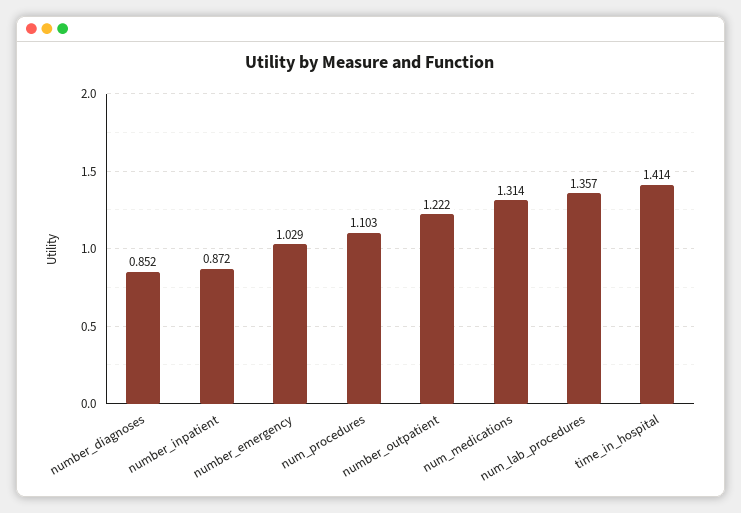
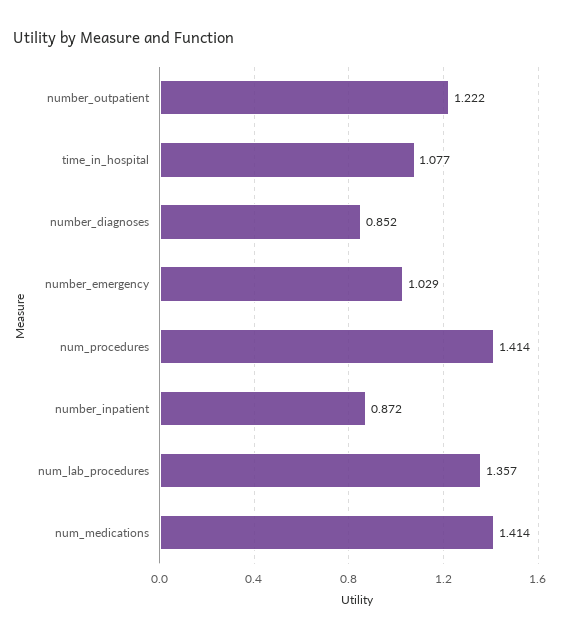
  {
    "number_diagnoses": 0.852,
    "number_inpatient": 0.872,
    "number_emergency": 1.029,
-   "num_procedures": 1.103,
+   "num_procedures": 1.414,
    "number_outpatient": 1.222,
-   "num_medications": 1.314,
+   "num_medications": 1.414,
    "num_lab_procedures": 1.357,
-   "time_in_hospital": 1.414
+   "time_in_hospital": 1.077
  }

